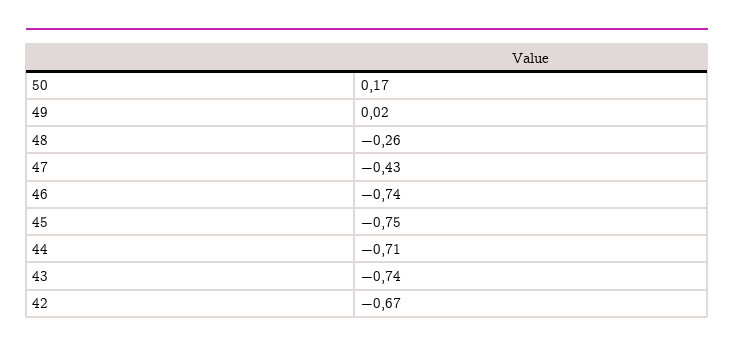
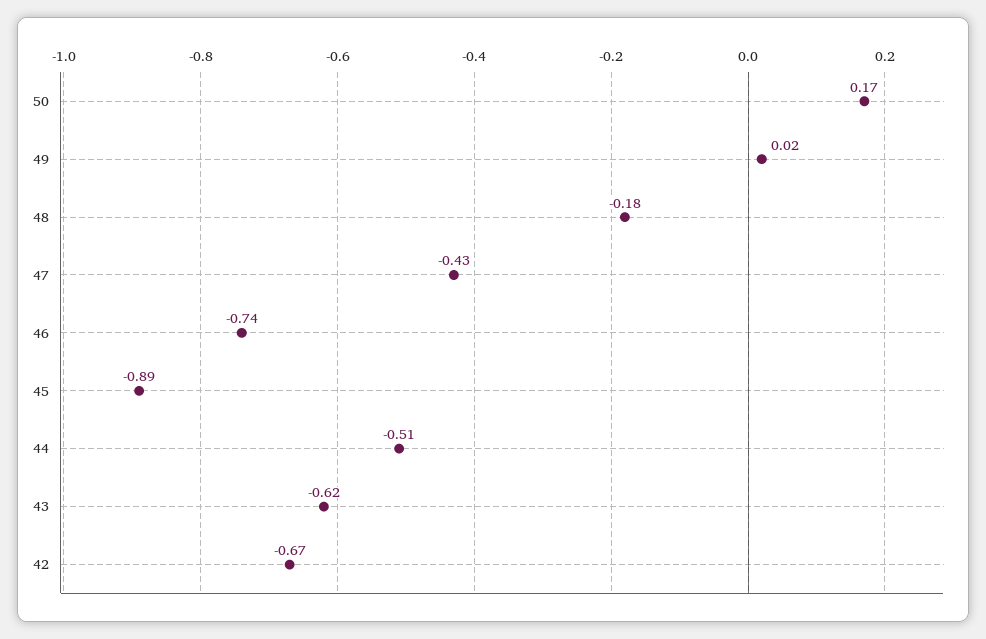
  {
    "50": 0.17,
    "49": 0.02,
-   "48": -0.26,
+   "48": -0.18,
    "47": -0.43,
    "46": -0.74,
-   "45": -0.75,
+   "45": -0.89,
-   "44": -0.71,
+   "44": -0.51,
-   "43": -0.74,
+   "43": -0.62,
    "42": -0.67
  }

